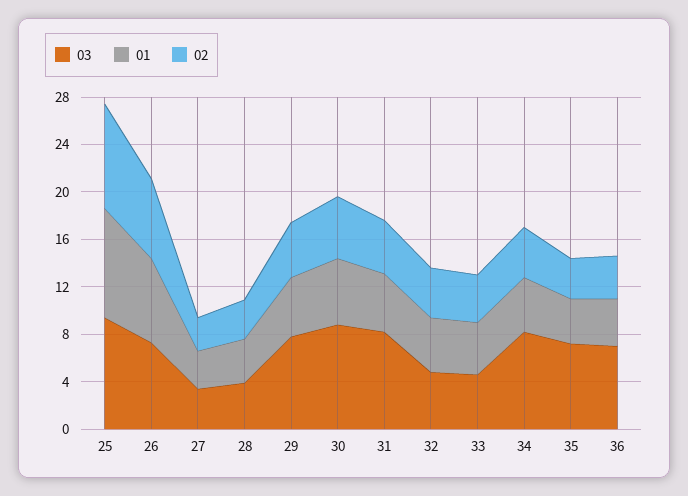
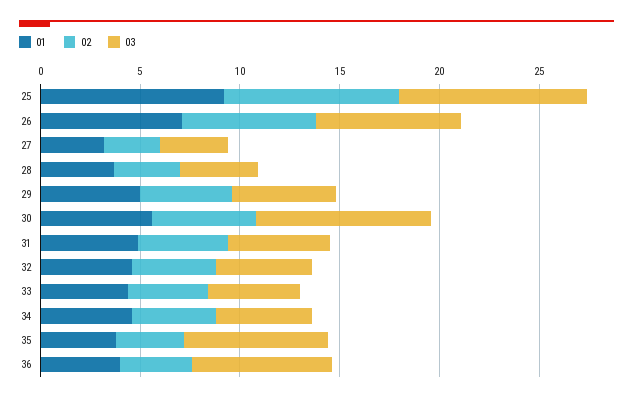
  {
    "03": {
      "25": 9,
      "26": 7,
      "27": 3,
      "28": 4,
-     "29": 8,
+     "29": 5,
      "30": 9,
-     "31": 8,
+     "31": 5,
      "32": 5,
      "33": 5,
-     "34": 8,
+     "34": 5,
      "35": 7,
      "36": 7
    },
    "01": {
      "25": 9,
      "26": 7,
      "27": 3,
      "28": 4,
      "29": 5,
      "30": 6,
      "31": 5,
      "32": 5,
      "33": 4,
      "34": 5,
      "35": 4,
      "36": 4
    },
    "02": {
      "25": 9,
      "26": 7,
      "27": 3,
      "28": 3,
      "29": 5,
      "30": 5,
      "31": 5,
      "32": 4,
      "33": 4,
      "34": 4,
      "35": 3,
      "36": 4
    }
  }

